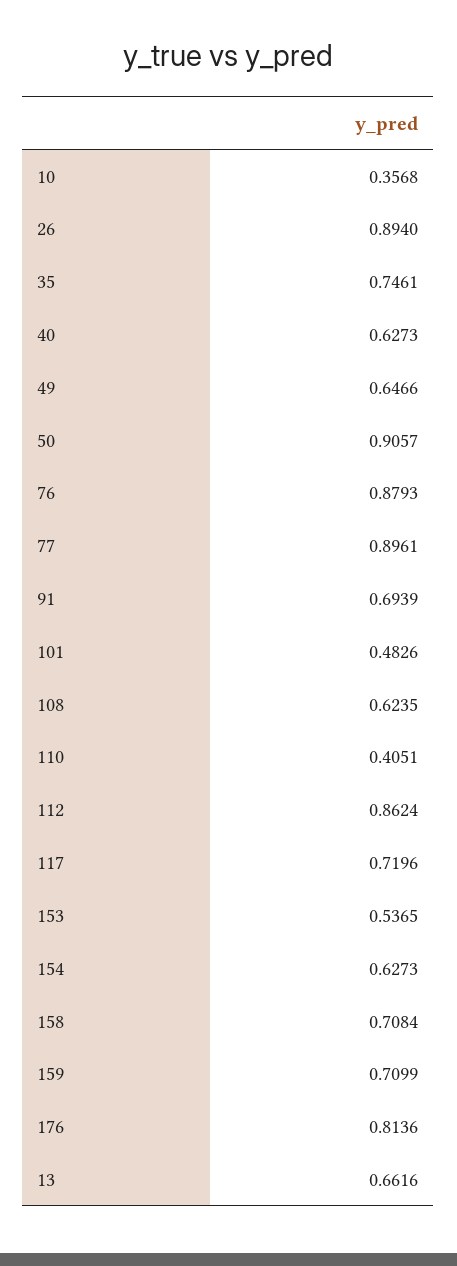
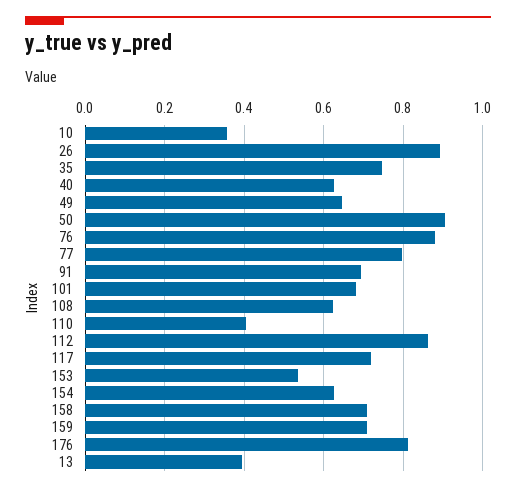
  {
    "10": 0.3568,
    "26": 0.894,
    "35": 0.7461,
    "40": 0.6273,
    "49": 0.6466,
    "50": 0.9057,
    "76": 0.8793,
-   "77": 0.8961,
+   "77": 0.8,
    "91": 0.6939,
-   "101": 0.4826,
+   "101": 0.68,
    "108": 0.6235,
    "110": 0.4051,
    "112": 0.8624,
    "117": 0.7196,
    "153": 0.5365,
    "154": 0.6273,
    "158": 0.7084,
    "159": 0.7099,
    "176": 0.8136,
-   "13": 0.6616
+   "13": 0.4
  }

